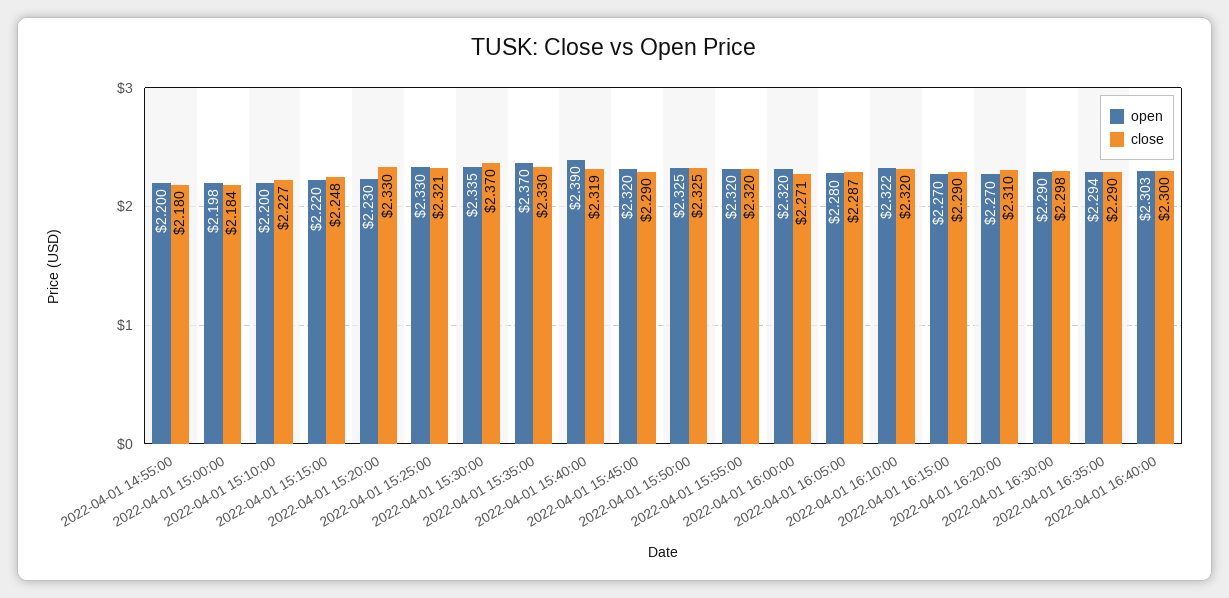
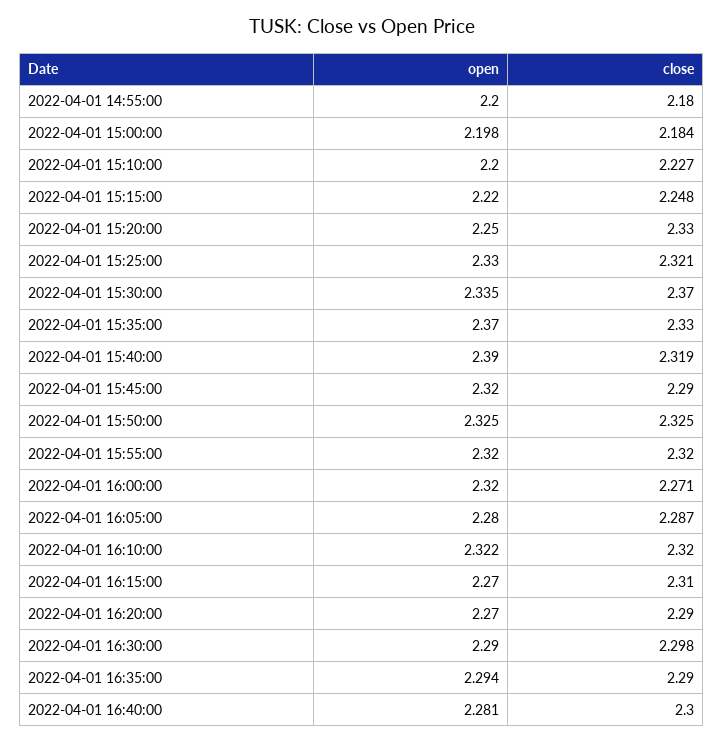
  {
    "open": {
      "2022-04-01 14:55:00": 2.2,
      "2022-04-01 15:00:00": 2.198,
      "2022-04-01 15:10:00": 2.2,
      "2022-04-01 15:15:00": 2.22,
-     "2022-04-01 15:20:00": 2.23,
+     "2022-04-01 15:20:00": 2.25,
      "2022-04-01 15:25:00": 2.33,
      "2022-04-01 15:30:00": 2.335,
      "2022-04-01 15:35:00": 2.37,
      "2022-04-01 15:40:00": 2.39,
      "2022-04-01 15:45:00": 2.32,
      "2022-04-01 15:50:00": 2.325,
      "2022-04-01 15:55:00": 2.32,
      "2022-04-01 16:00:00": 2.32,
      "2022-04-01 16:05:00": 2.28,
      "2022-04-01 16:10:00": 2.322,
      "2022-04-01 16:15:00": 2.27,
      "2022-04-01 16:20:00": 2.27,
      "2022-04-01 16:30:00": 2.29,
      "2022-04-01 16:35:00": 2.294,
-     "2022-04-01 16:40:00": 2.303
+     "2022-04-01 16:40:00": 2.281
    },
    "close": {
      "2022-04-01 14:55:00": 2.18,
      "2022-04-01 15:00:00": 2.184,
      "2022-04-01 15:10:00": 2.227,
      "2022-04-01 15:15:00": 2.248,
      "2022-04-01 15:20:00": 2.33,
      "2022-04-01 15:25:00": 2.321,
      "2022-04-01 15:30:00": 2.37,
      "2022-04-01 15:35:00": 2.33,
      "2022-04-01 15:40:00": 2.319,
      "2022-04-01 15:45:00": 2.29,
      "2022-04-01 15:50:00": 2.325,
      "2022-04-01 15:55:00": 2.32,
      "2022-04-01 16:00:00": 2.271,
      "2022-04-01 16:05:00": 2.287,
      "2022-04-01 16:10:00": 2.32,
-     "2022-04-01 16:15:00": 2.29,
+     "2022-04-01 16:15:00": 2.31,
-     "2022-04-01 16:20:00": 2.31,
+     "2022-04-01 16:20:00": 2.29,
      "2022-04-01 16:30:00": 2.298,
      "2022-04-01 16:35:00": 2.29,
      "2022-04-01 16:40:00": 2.3
    }
  }

